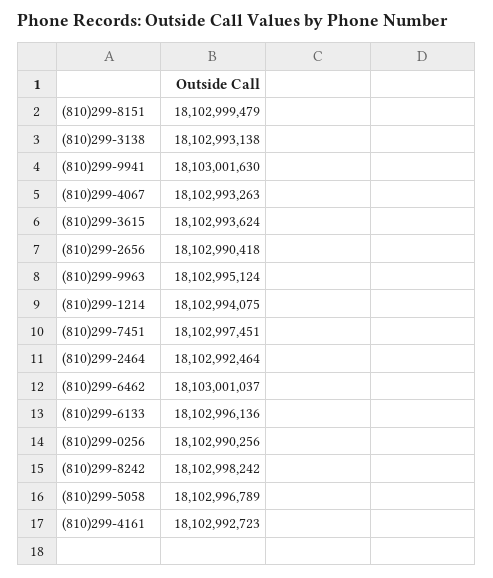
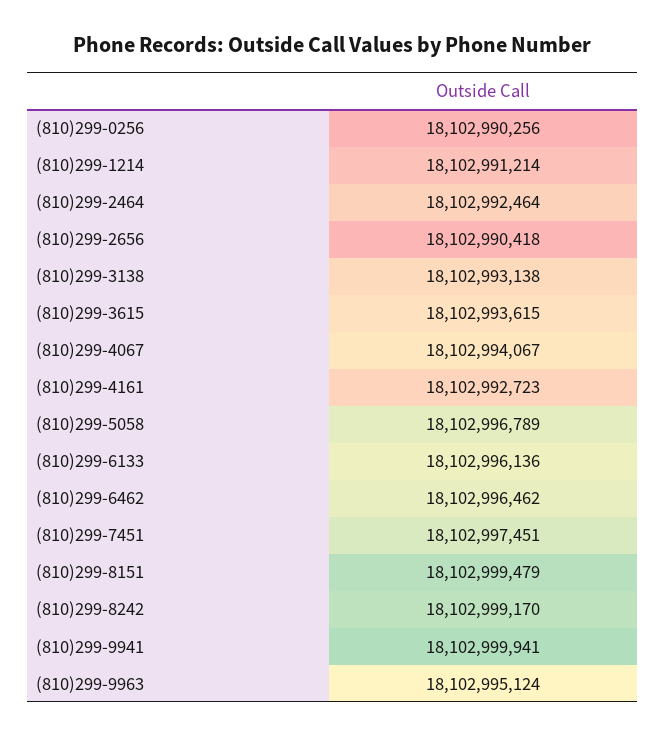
  {
    "(810)299-8151": 18102999479,
    "(810)299-3138": 18102993138,
-   "(810)299-9941": 18103001630,
+   "(810)299-9941": 18102999941,
-   "(810)299-4067": 18102993263,
+   "(810)299-4067": 18102994067,
-   "(810)299-3615": 18102993624,
+   "(810)299-3615": 18102993615,
    "(810)299-2656": 18102990418,
    "(810)299-9963": 18102995124,
-   "(810)299-1214": 18102994075,
+   "(810)299-1214": 18102991214,
    "(810)299-7451": 18102997451,
    "(810)299-2464": 18102992464,
-   "(810)299-6462": 18103001037,
+   "(810)299-6462": 18102996462,
    "(810)299-6133": 18102996136,
    "(810)299-0256": 18102990256,
-   "(810)299-8242": 18102998242,
+   "(810)299-8242": 18102999170,
    "(810)299-5058": 18102996789,
    "(810)299-4161": 18102992723
  }

